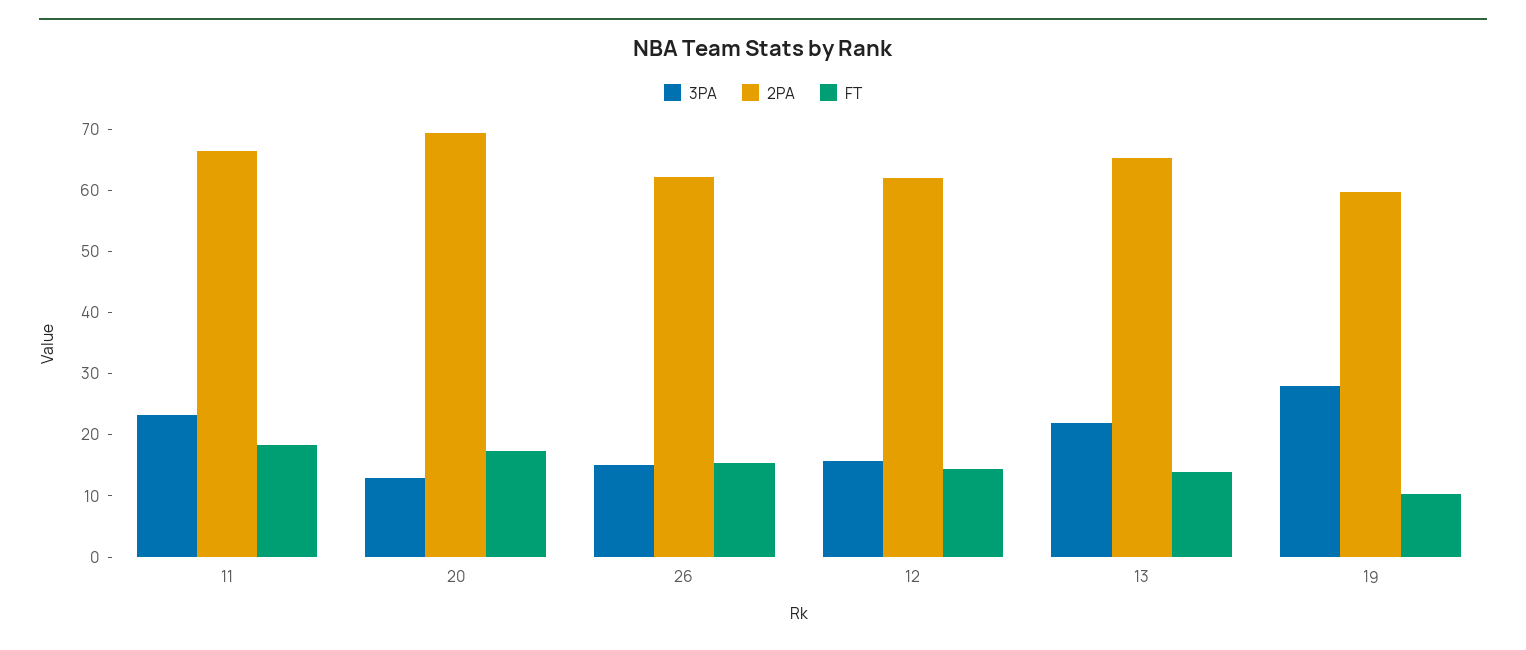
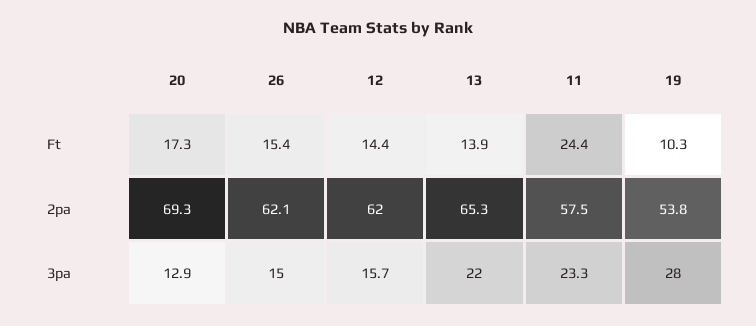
  {
    "3PA": {
      "11": 23.3,
      "20": 12.9,
      "26": 15,
      "12": 15.7,
      "13": 22,
      "19": 28
    },
    "2PA": {
-     "11": 66,
+     "11": 57.5,
      "20": 69.3,
      "26": 62.1,
      "12": 62,
      "13": 65.3,
-     "19": 60
+     "19": 53.8
    },
    "FT": {
-     "11": 18,
+     "11": 24.4,
      "20": 17.3,
      "26": 15.4,
      "12": 14.4,
      "13": 13.9,
      "19": 10.3
    }
  }

